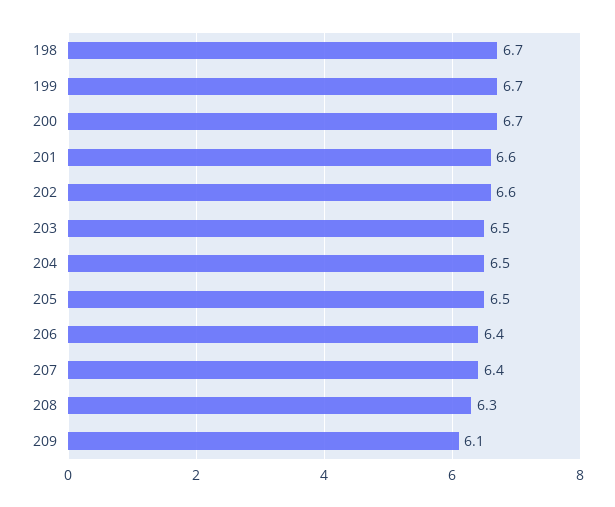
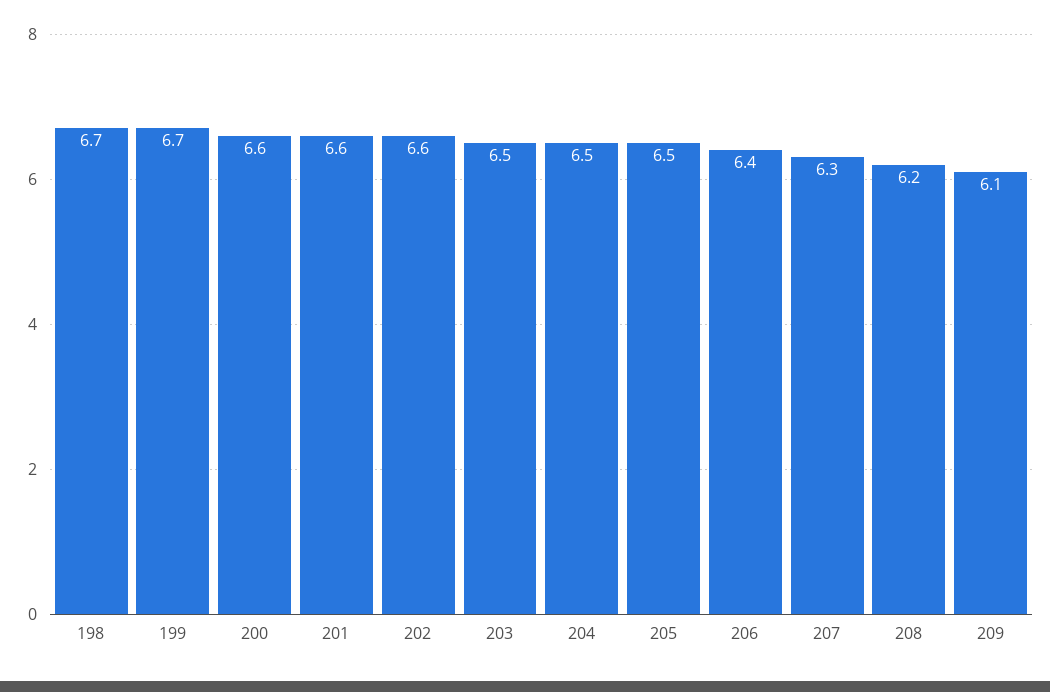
  {
    "198": 6.7,
    "199": 6.7,
-   "200": 6.7,
+   "200": 6.6,
    "201": 6.6,
    "202": 6.6,
    "203": 6.5,
    "204": 6.5,
    "205": 6.5,
    "206": 6.4,
-   "207": 6.4,
+   "207": 6.3,
-   "208": 6.3,
+   "208": 6.2,
    "209": 6.1
  }

